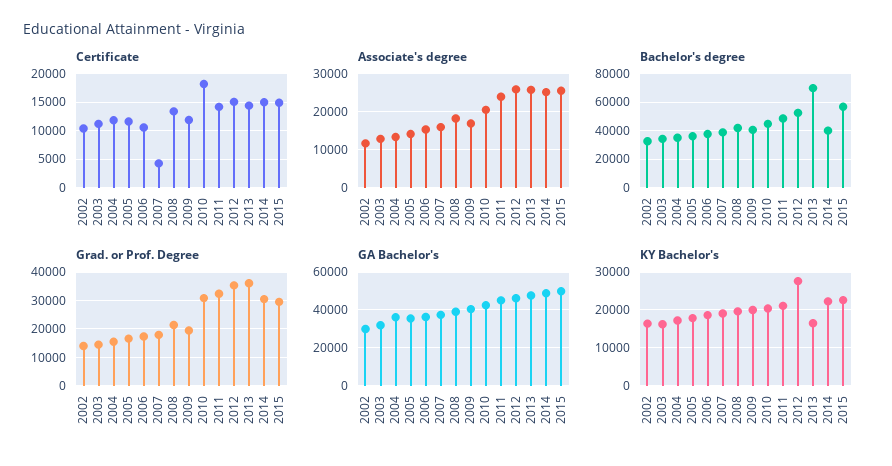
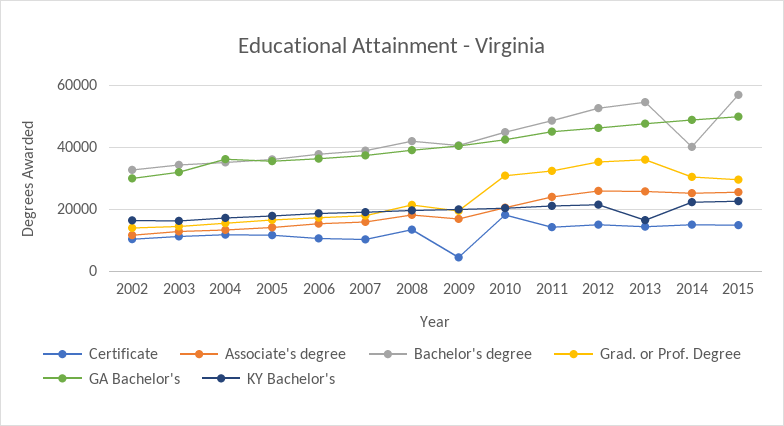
  {
    "Certificate": {
      "2002": 10000,
      "2003": 12000,
      "2004": 12000,
      "2005": 12000,
      "2006": 10000,
-     "2007": 5000,
+     "2007": 10000,
      "2008": 14000,
-     "2009": 12500,
+     "2009": 4000,
      "2010": 18000,
      "2011": 14000,
      "2012": 16000,
      "2013": 14000,
      "2014": 16000,
      "2015": 14000
    },
    "Associate's degree": {
      "2002": 12000,
      "2003": 12000,
      "2004": 14000,
      "2005": 14000,
      "2006": 16000,
      "2007": 16000,
      "2008": 18000,
      "2009": 16000,
      "2010": 20000,
      "2011": 24000,
      "2012": 26000,
      "2013": 26000,
      "2014": 26000,
      "2015": 26000
    },
    "Bachelor's degree": {
      "2002": 32000,
      "2003": 34000,
      "2004": 36000,
      "2005": 36000,
      "2006": 38000,
      "2007": 38000,
      "2008": 42000,
      "2009": 40000,
      "2010": 44000,
      "2011": 48000,
      "2012": 52000,
-     "2013": 70000,
+     "2013": 54000,
      "2014": 40000,
      "2015": 56000
    },
    "Grad. or Prof. Degree": {
      "2002": 14000,
      "2003": 14000,
      "2004": 16000,
      "2005": 16000,
      "2006": 18000,
      "2007": 18000,
      "2008": 22000,
      "2009": 20000,
      "2010": 30000,
      "2011": 32000,
      "2012": 36000,
      "2013": 36000,
      "2014": 30000,
      "2015": 30000
    },
    "GA Bachelor's": {
      "2002": 30000,
      "2003": 32000,
      "2004": 36000,
      "2005": 36000,
      "2006": 36000,
      "2007": 38000,
      "2008": 40000,
      "2009": 40000,
      "2010": 42000,
      "2011": 46000,
      "2012": 46000,
      "2013": 48000,
      "2014": 48000,
      "2015": 50000
    },
    "KY Bachelor's": {
      "2002": 16000,
      "2003": 16000,
      "2004": 18000,
      "2005": 18000,
      "2006": 18000,
      "2007": 20000,
      "2008": 20000,
      "2009": 20000,
      "2010": 20000,
      "2011": 22000,
-     "2012": 28000,
+     "2012": 22000,
      "2013": 16000,
      "2014": 22000,
      "2015": 22000
    }
  }

